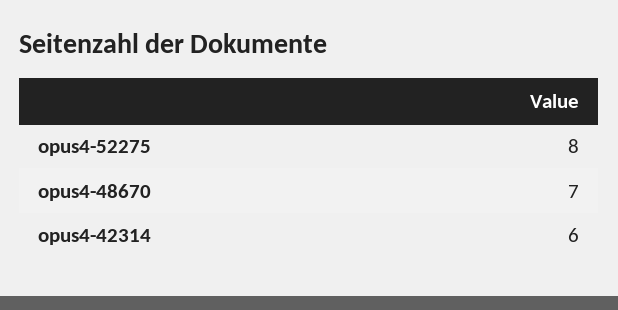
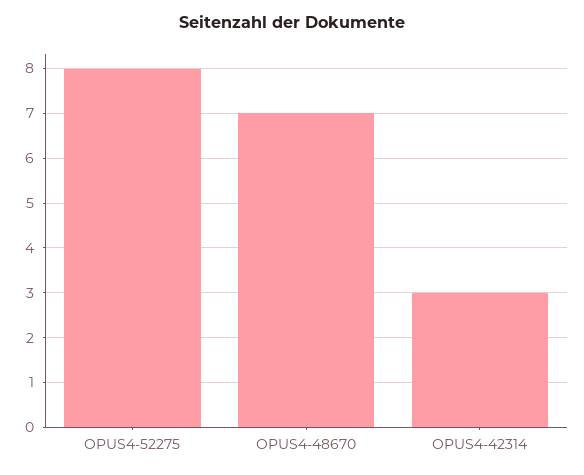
  {
    "opus4-52275": 8,
    "opus4-48670": 7,
-   "opus4-42314": 6
+   "opus4-42314": 3
  }

